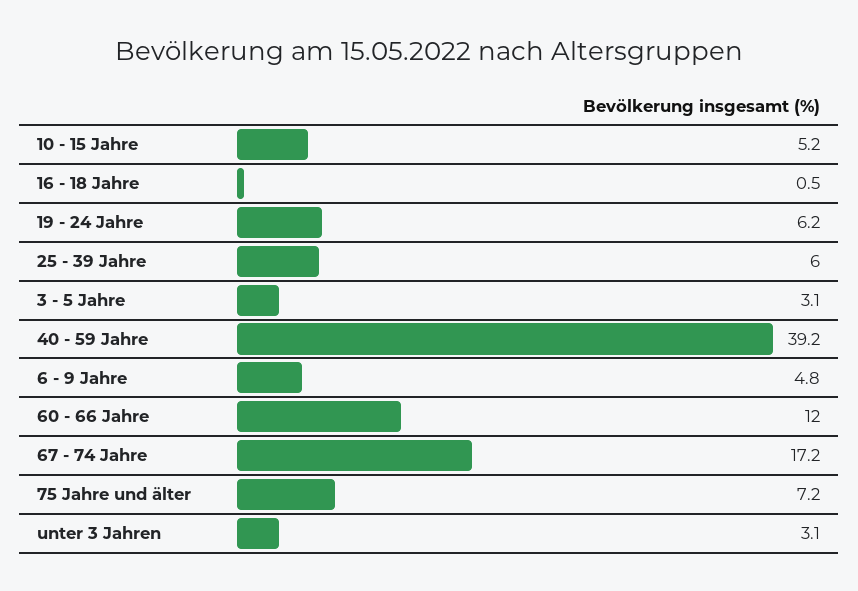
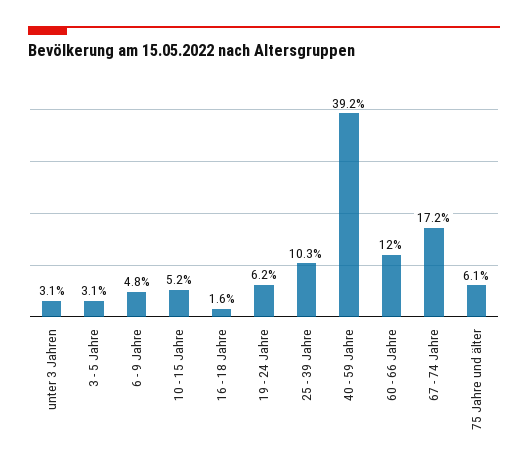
  {
    "10 - 15 Jahre": 5.2,
-   "16 - 18 Jahre": 0.5,
+   "16 - 18 Jahre": 1.6,
    "19 - 24 Jahre": 6.2,
-   "25 - 39 Jahre": 6,
+   "25 - 39 Jahre": 10.3,
    "3 - 5 Jahre": 3.1,
    "40 - 59 Jahre": 39.2,
    "6 - 9 Jahre": 4.8,
    "60 - 66 Jahre": 12,
    "67 - 74 Jahre": 17.2,
-   "75 Jahre und älter": 7.2,
+   "75 Jahre und älter": 6.1,
    "unter 3 Jahren": 3.1
  }

